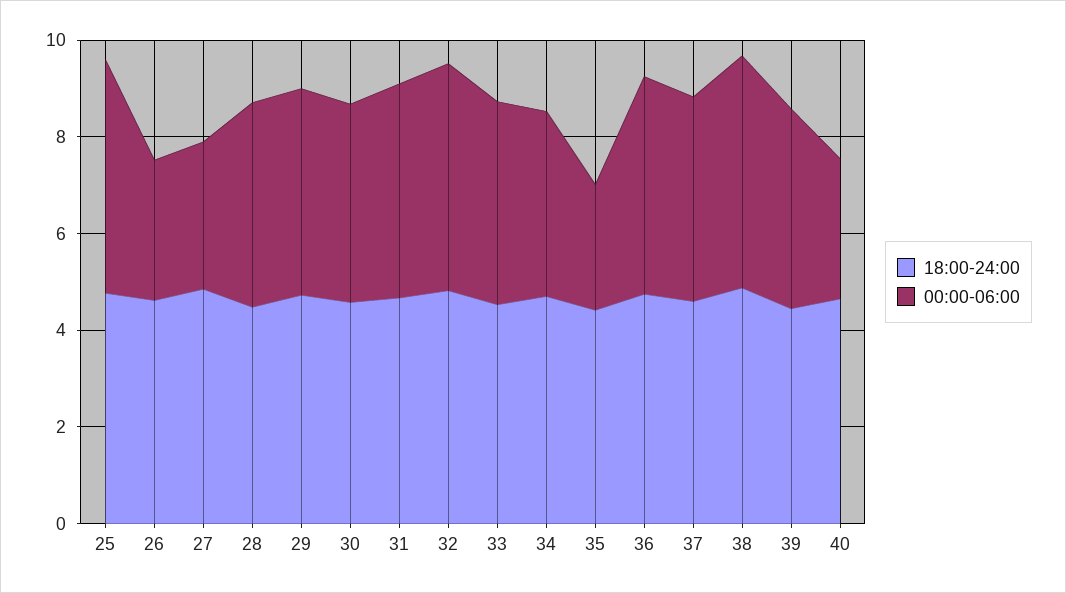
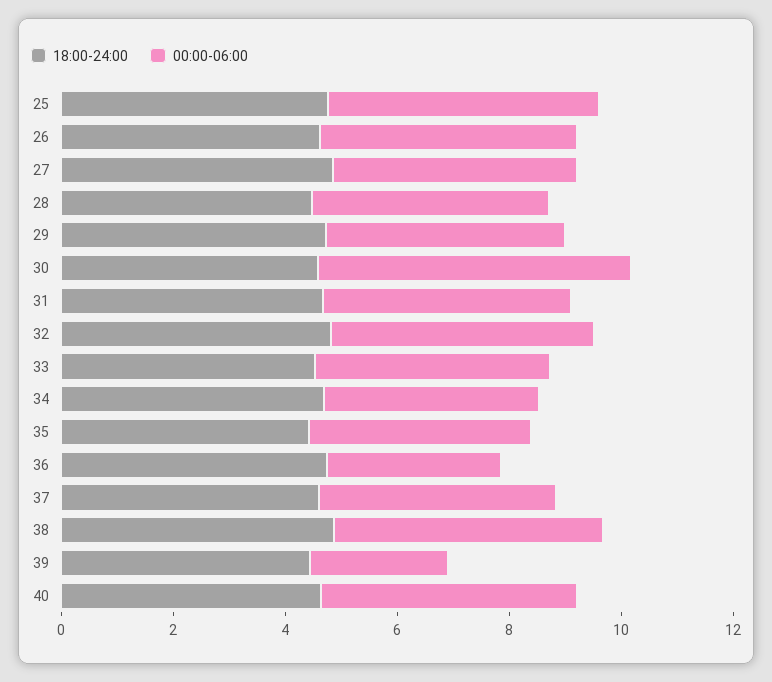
  {
    "18:00-24:00": {
      "25": 5,
      "26": 4.5,
      "27": 5,
      "28": 4.5,
      "29": 4.5,
      "30": 4.5,
      "31": 4.5,
      "32": 5,
      "33": 4.5,
      "34": 4.5,
      "35": 4.5,
      "36": 5,
      "37": 4.5,
      "38": 5,
      "39": 4.5,
      "40": 4.5
    },
    "00:00-06:00": {
      "25": 5,
-     "26": 3,
+     "26": 4.5,
-     "27": 3,
+     "27": 4.5,
      "28": 4,
      "29": 4.5,
-     "30": 4,
+     "30": 5.5,
      "31": 4.5,
      "32": 4.5,
      "33": 4,
      "34": 4,
-     "35": 2.5,
+     "35": 4,
-     "36": 4.5,
+     "36": 3,
      "37": 4,
      "38": 5,
-     "39": 4,
+     "39": 2.5,
-     "40": 3
+     "40": 4.5
    }
  }

